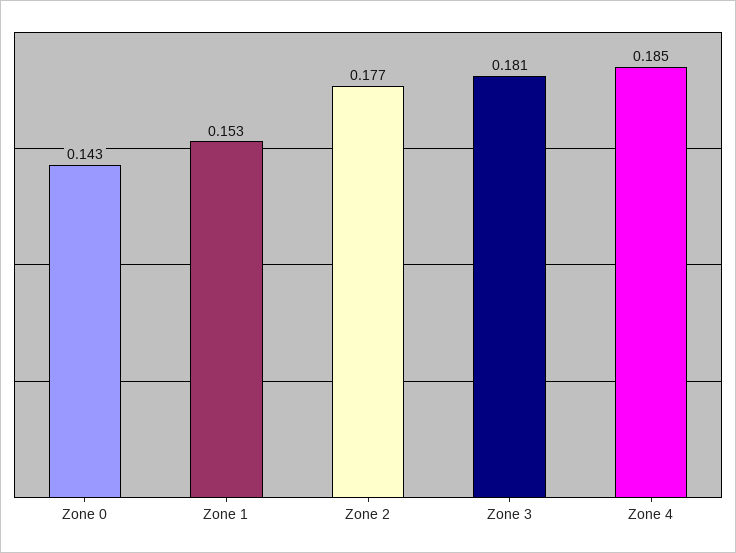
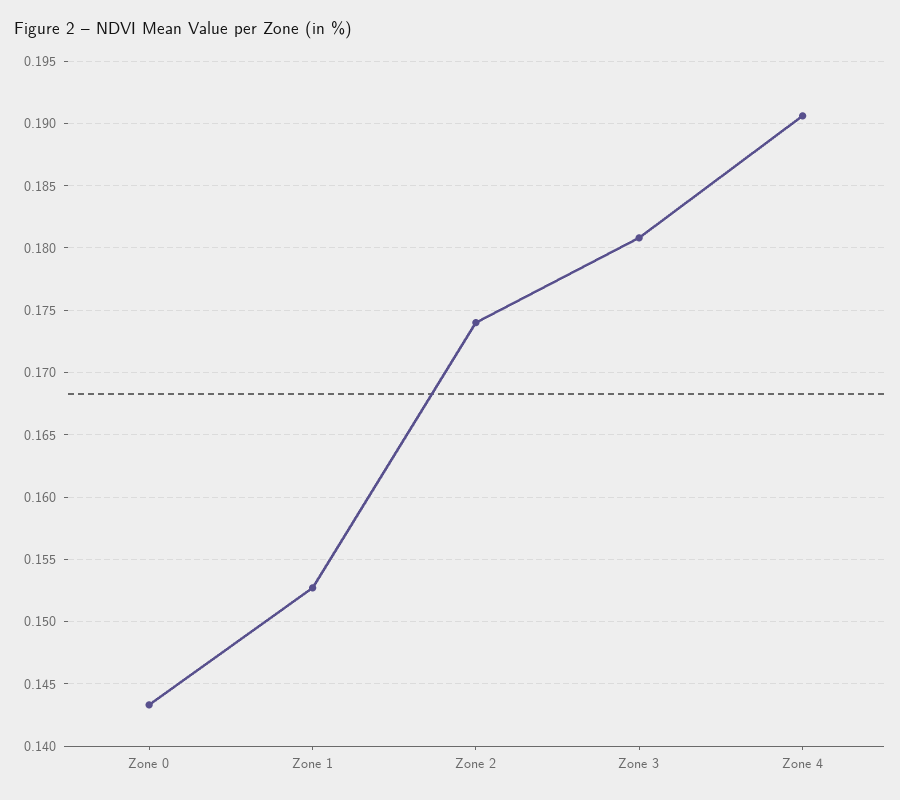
  {
    "Zone 0": 0.143,
    "Zone 1": 0.153,
-   "Zone 2": 0.177,
+   "Zone 2": 0.174,
    "Zone 3": 0.181,
-   "Zone 4": 0.185
+   "Zone 4": 0.1905
  }

